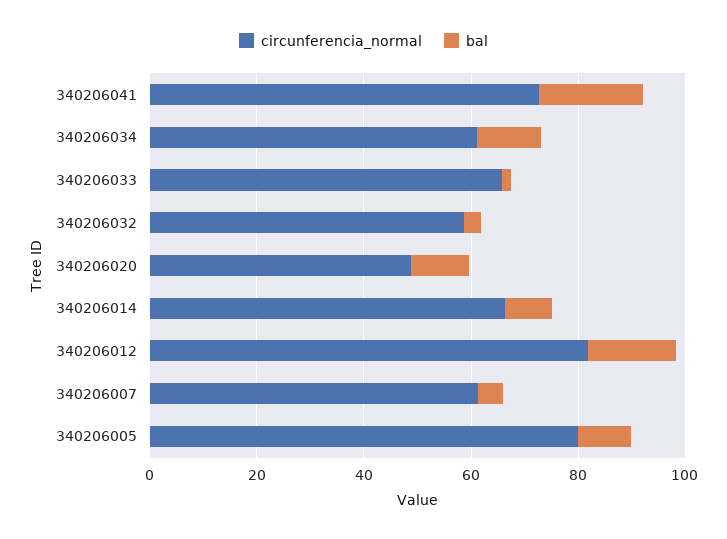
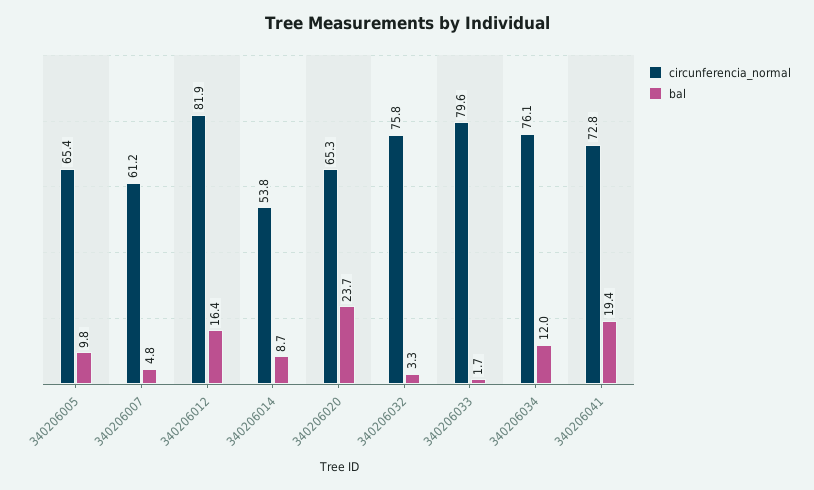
  {
    "circunferencia_normal": {
      "340206041": 72.8,
-     "340206034": 60,
+     "340206034": 76.1,
-     "340206033": 65,
+     "340206033": 79.6,
-     "340206032": 60,
+     "340206032": 75.8,
-     "340206020": 50,
+     "340206020": 65.3,
-     "340206014": 65,
+     "340206014": 53.8,
      "340206012": 81.9,
      "340206007": 61.2,
-     "340206005": 80
+     "340206005": 65.4
    },
    "bal": {
      "340206041": 19.4,
      "340206034": 12,
      "340206033": 1.7,
      "340206032": 3.3,
-     "340206020": 10,
+     "340206020": 23.7,
      "340206014": 8.7,
      "340206012": 16.4,
      "340206007": 4.8,
      "340206005": 9.8
    }
  }

